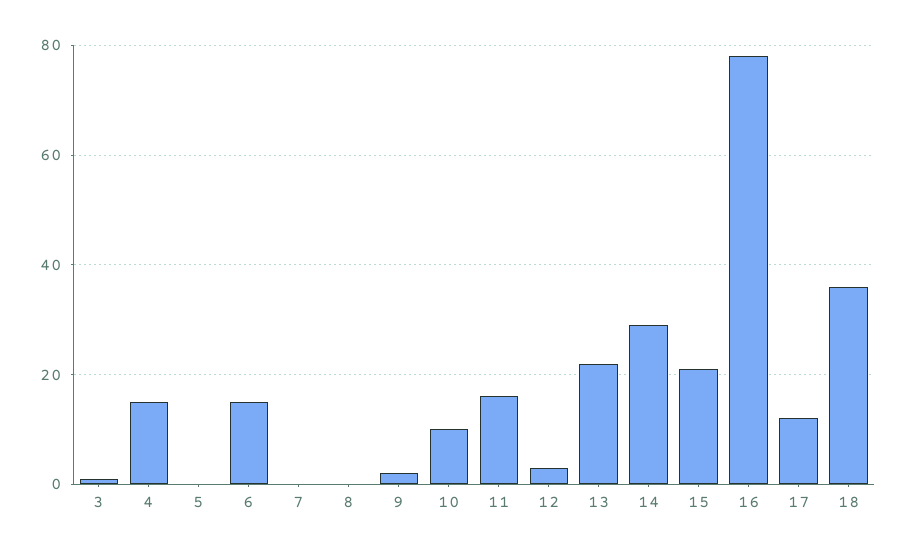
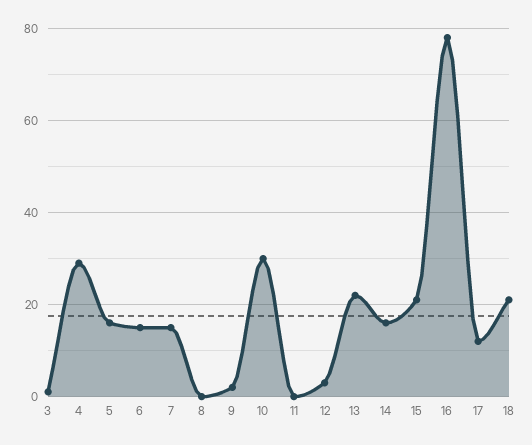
  {
    "3": 0,
-   "4": 15,
+   "4": 30,
-   "5": 0,
+   "5": 15,
    "6": 15,
-   "7": 0,
+   "7": 15,
    "8": 0,
    "9": 0,
-   "10": 10,
+   "10": 30,
-   "11": 15,
+   "11": 0,
    "12": 5,
    "13": 20,
-   "14": 30,
+   "14": 15,
    "15": 20,
    "16": 80,
    "17": 10,
-   "18": 35
+   "18": 20
  }

